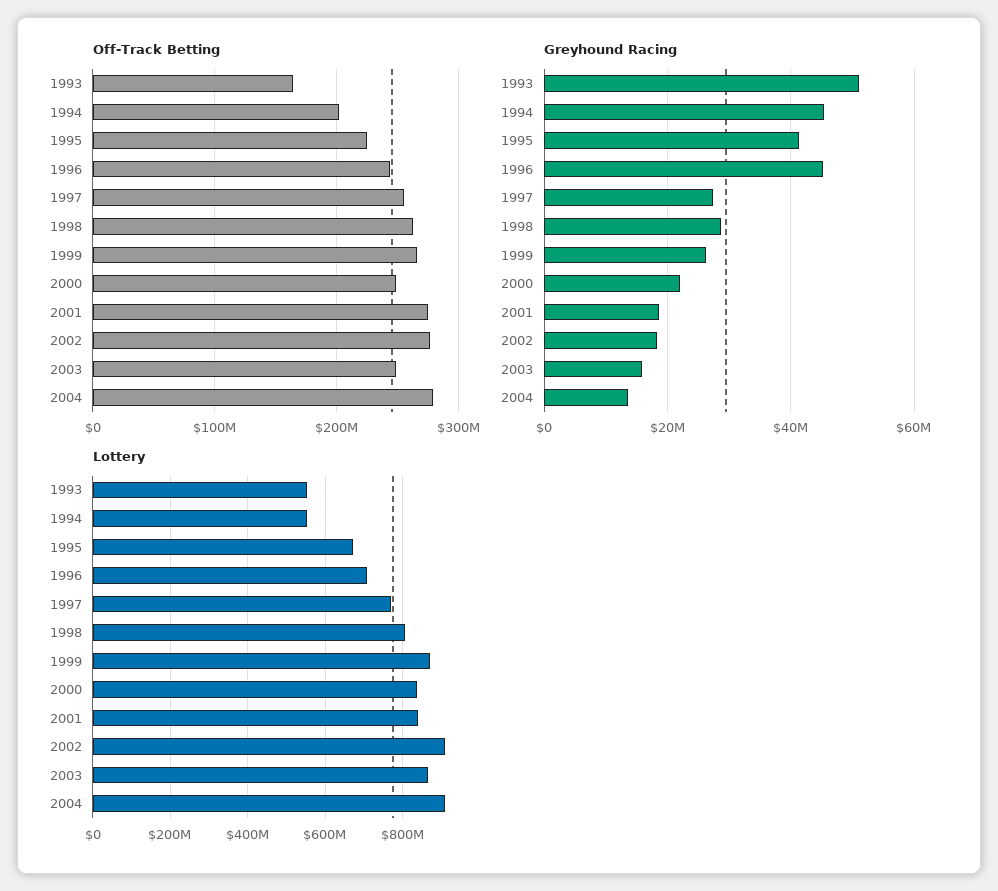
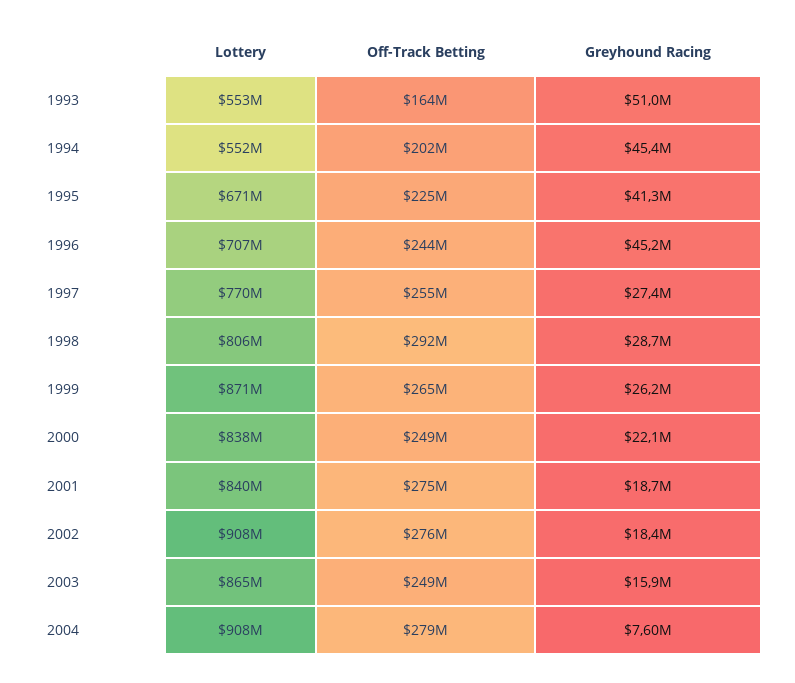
  {
    "Off-Track Betting": {
      "1993": 164000000,
      "1994": 202000000,
      "1995": 225000000,
      "1996": 244000000,
      "1997": 255000000,
-     "1998": 260000000,
+     "1998": 292000000,
      "1999": 265000000,
      "2000": 249000000,
      "2001": 275000000,
      "2002": 276000000,
      "2003": 249000000,
      "2004": 279000000
    },
    "Greyhound Racing": {
      "1993": 51000000,
      "1994": 45400000,
      "1995": 41300000,
      "1996": 45200000,
      "1997": 27400000,
      "1998": 28700000,
      "1999": 26200000,
      "2000": 22100000,
      "2001": 18700000,
      "2002": 18400000,
      "2003": 15900000,
-     "2004": 14000000
+     "2004": 7600000
    },
    "Lottery": {
      "1993": 553000000,
      "1994": 552000000,
      "1995": 671000000,
      "1996": 707000000,
      "1997": 770000000,
      "1998": 806000000,
      "1999": 871000000,
      "2000": 838000000,
      "2001": 840000000,
      "2002": 908000000,
      "2003": 865000000,
      "2004": 908000000
    }
  }

